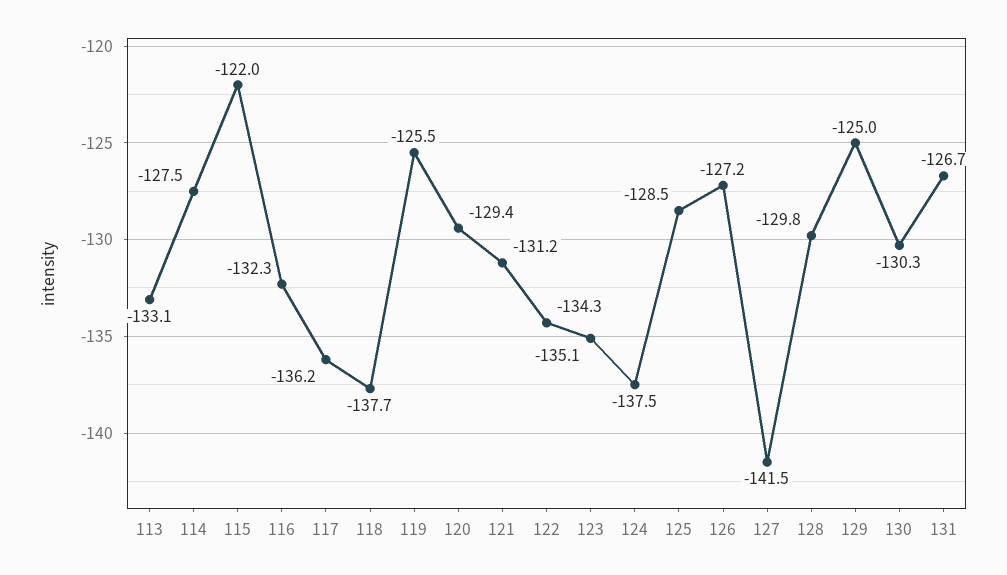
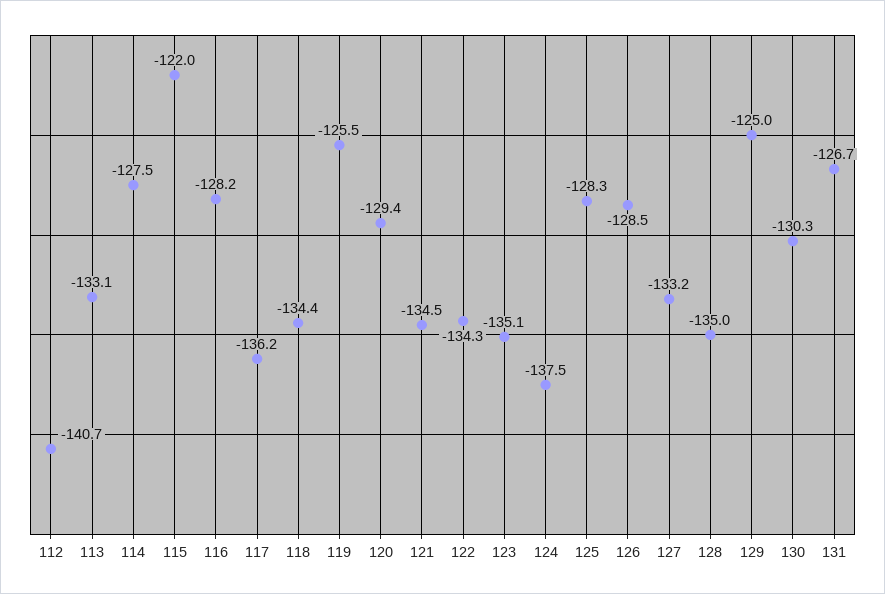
  {
    "113": -133.1,
    "114": -127.5,
    "115": -122,
-   "116": -132.3,
+   "116": -128.2,
    "117": -136.2,
-   "118": -137.7,
+   "118": -134.4,
    "119": -125.5,
    "120": -129.4,
-   "121": -131.2,
+   "121": -134.5,
    "122": -134.3,
    "123": -135.1,
    "124": -137.5,
-   "125": -128.5,
+   "125": -128.3,
-   "126": -127.2,
+   "126": -128.5,
-   "127": -141.5,
+   "127": -133.2,
-   "128": -129.8,
+   "128": -135,
    "129": -125,
    "130": -130.3,
-   "131": -126.7
+   "131": -126.7,
+   "112": -140.7
  }

